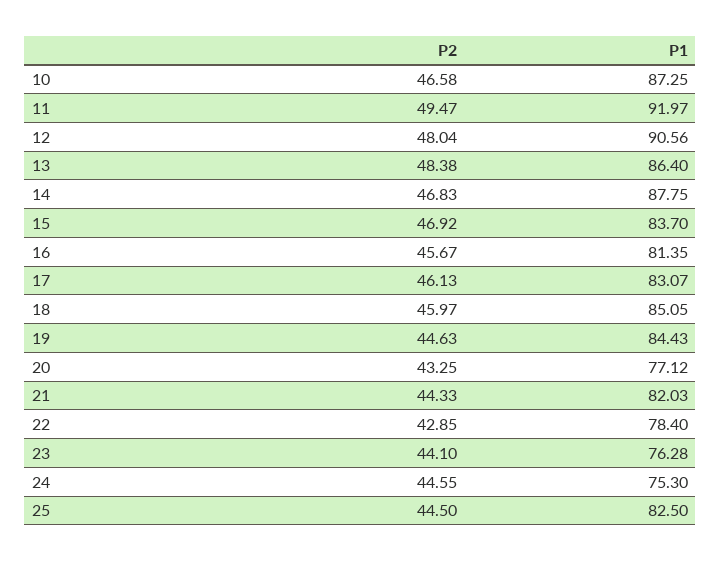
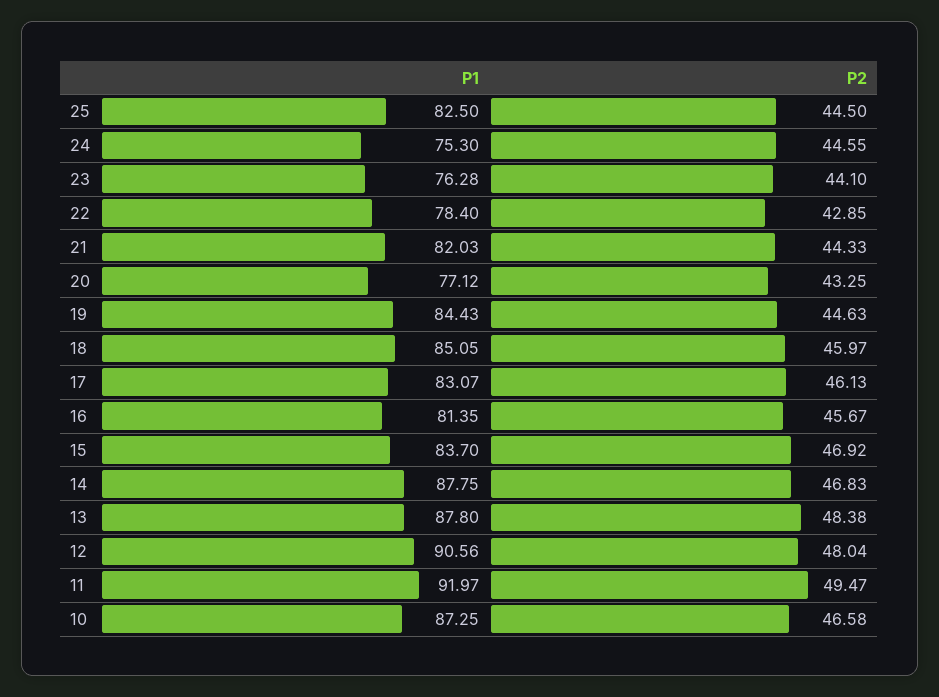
  {
    "P2": {
      "10": 46.58,
      "11": 49.47,
      "12": 48.04,
      "13": 48.38,
      "14": 46.83,
      "15": 46.92,
      "16": 45.67,
      "17": 46.13,
      "18": 45.97,
      "19": 44.63,
      "20": 43.25,
      "21": 44.33,
      "22": 42.85,
      "23": 44.1,
      "24": 44.55,
      "25": 44.5
    },
    "P1": {
      "10": 87.25,
      "11": 91.97,
      "12": 90.56,
-     "13": 86.4,
+     "13": 87.8,
      "14": 87.75,
      "15": 83.7,
      "16": 81.35,
      "17": 83.07,
      "18": 85.05,
      "19": 84.43,
      "20": 77.12,
      "21": 82.03,
      "22": 78.4,
      "23": 76.28,
      "24": 75.3,
      "25": 82.5
    }
  }

